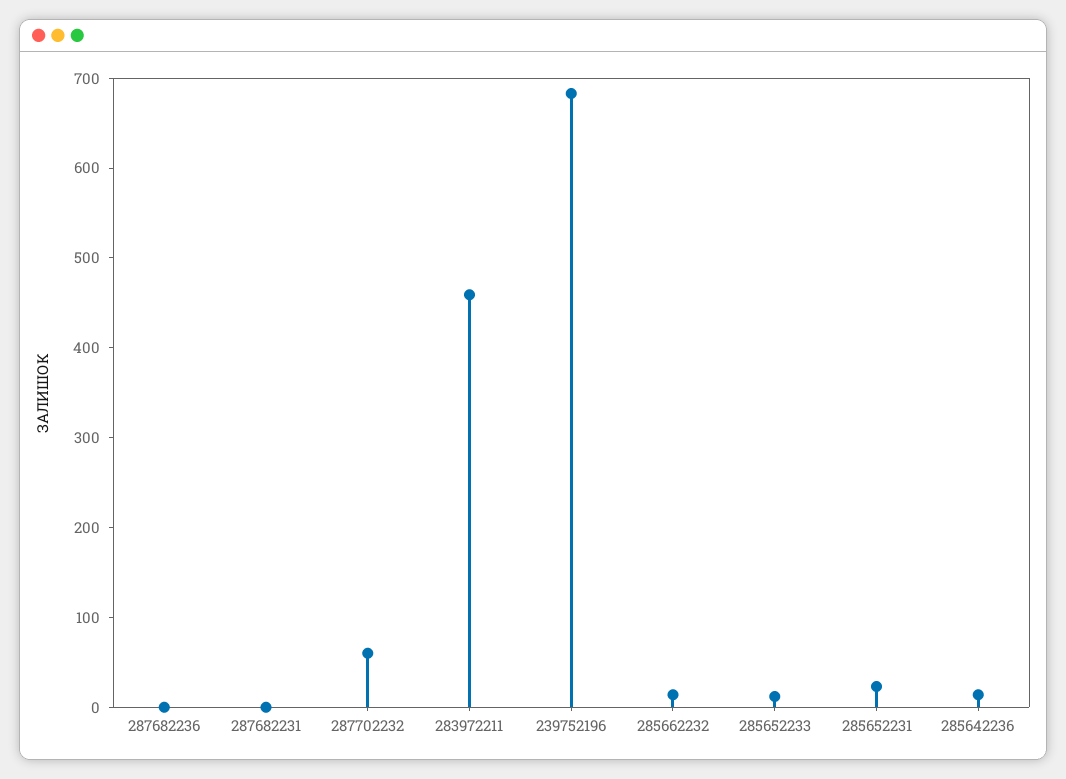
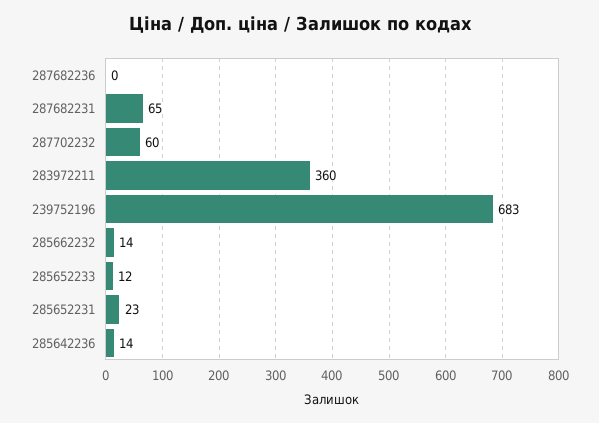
  {
    "287682236": 0,
-   "287682231": 0,
+   "287682231": 65,
    "287702232": 60,
-   "283972211": 460,
+   "283972211": 360,
    "239752196": 683,
    "285662232": 14,
    "285652233": 12,
    "285652231": 23,
    "285642236": 14
  }

